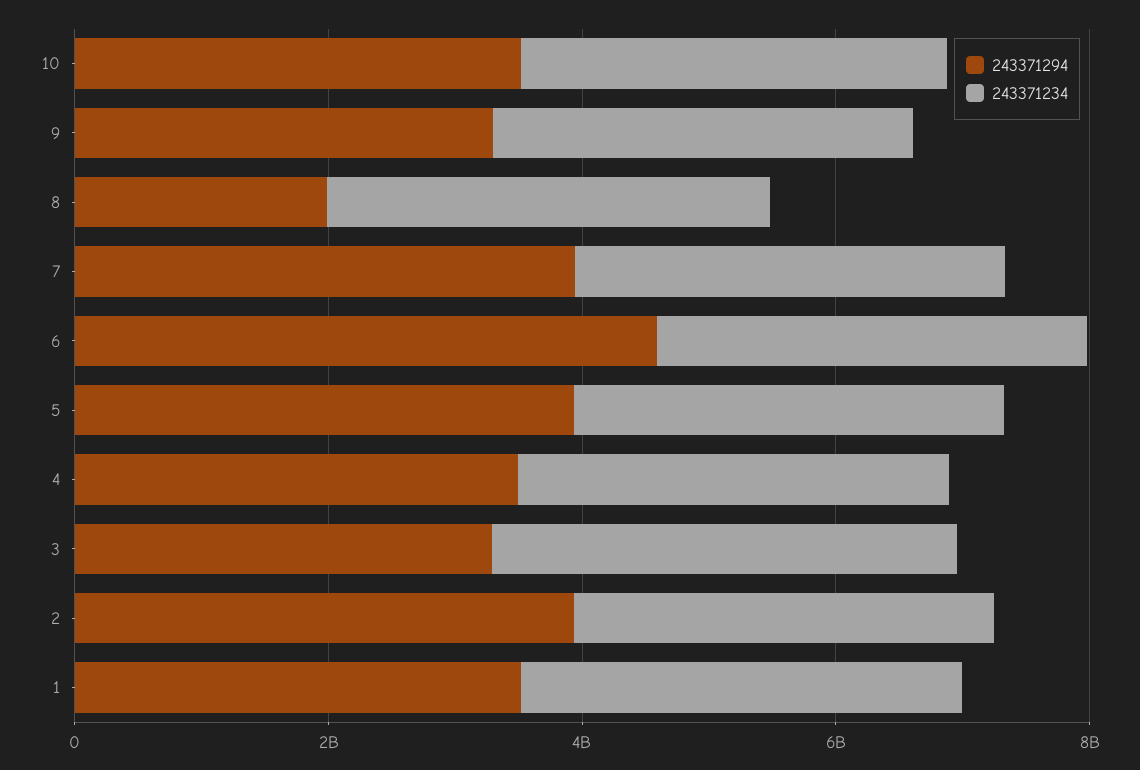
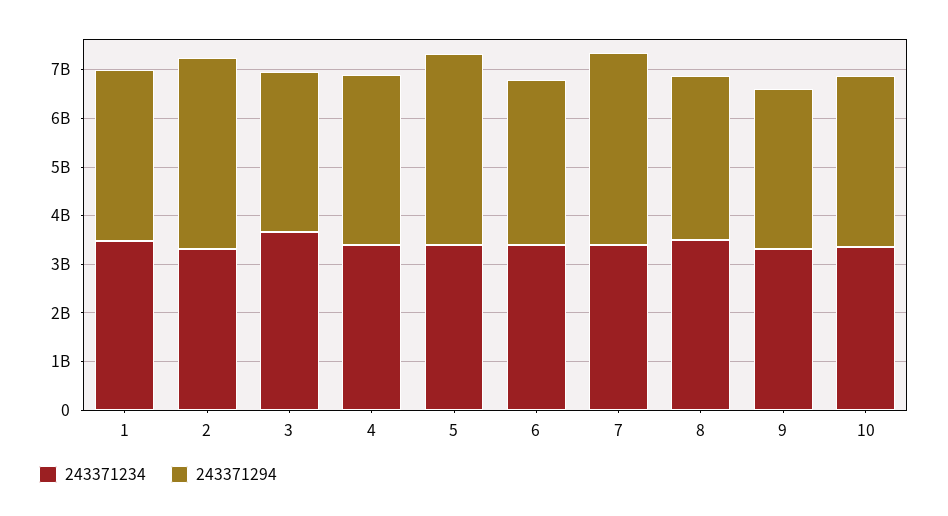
  {
    "243371294": {
      "10": 3600000000,
      "9": 3200000000,
-     "8": 2000000000,
+     "8": 3400000000,
      "7": 4000000000,
-     "6": 4500000000,
+     "6": 3400000000,
      "5": 4000000000,
      "4": 3400000000,
      "3": 3200000000,
      "2": 4000000000,
      "1": 3600000000
    },
    "243371234": {
      "10": 3400000000,
      "9": 3400000000,
      "8": 3400000000,
      "7": 3400000000,
      "6": 3400000000,
      "5": 3400000000,
      "4": 3400000000,
      "3": 3600000000,
      "2": 3400000000,
      "1": 3400000000
    }
  }

